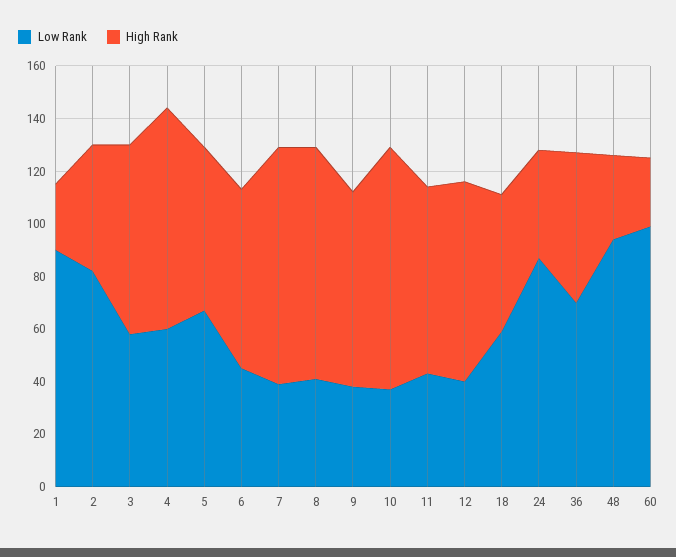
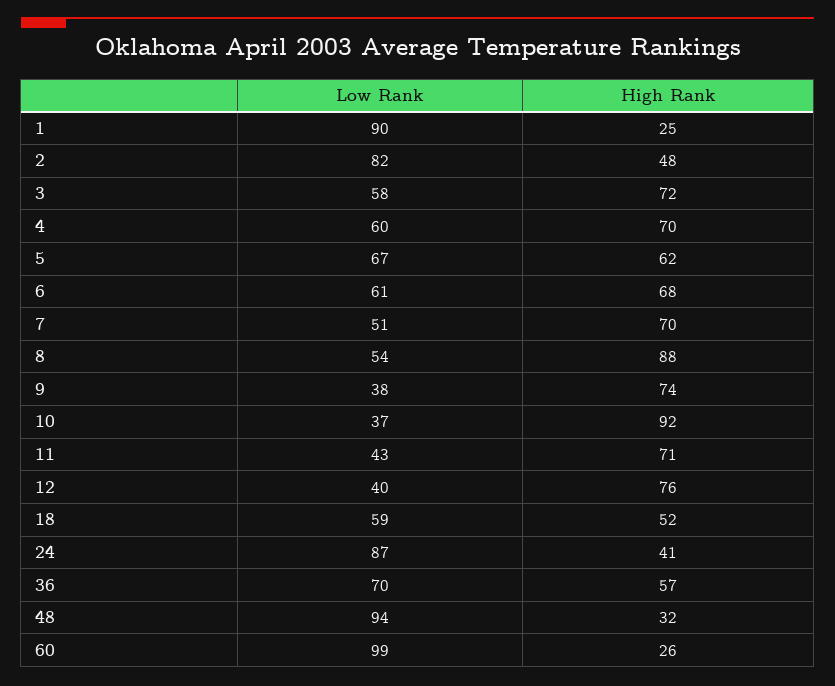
  {
    "Low Rank": {
      "1": 90,
      "2": 82,
      "3": 58,
      "4": 60,
      "5": 67,
-     "6": 45,
+     "6": 61,
-     "7": 40,
+     "7": 51,
-     "8": 40,
+     "8": 54,
      "9": 38,
      "10": 37,
      "11": 43,
      "12": 40,
      "18": 59,
      "24": 87,
      "36": 70,
      "48": 94,
      "60": 99
    },
    "High Rank": {
      "1": 25,
      "2": 48,
      "3": 72,
-     "4": 85,
+     "4": 70,
      "5": 62,
      "6": 68,
-     "7": 90,
+     "7": 70,
      "8": 88,
      "9": 74,
      "10": 92,
      "11": 71,
      "12": 76,
      "18": 52,
      "24": 41,
      "36": 57,
      "48": 32,
      "60": 26
    }
  }

